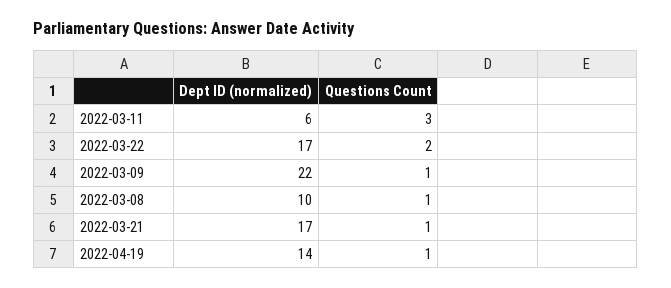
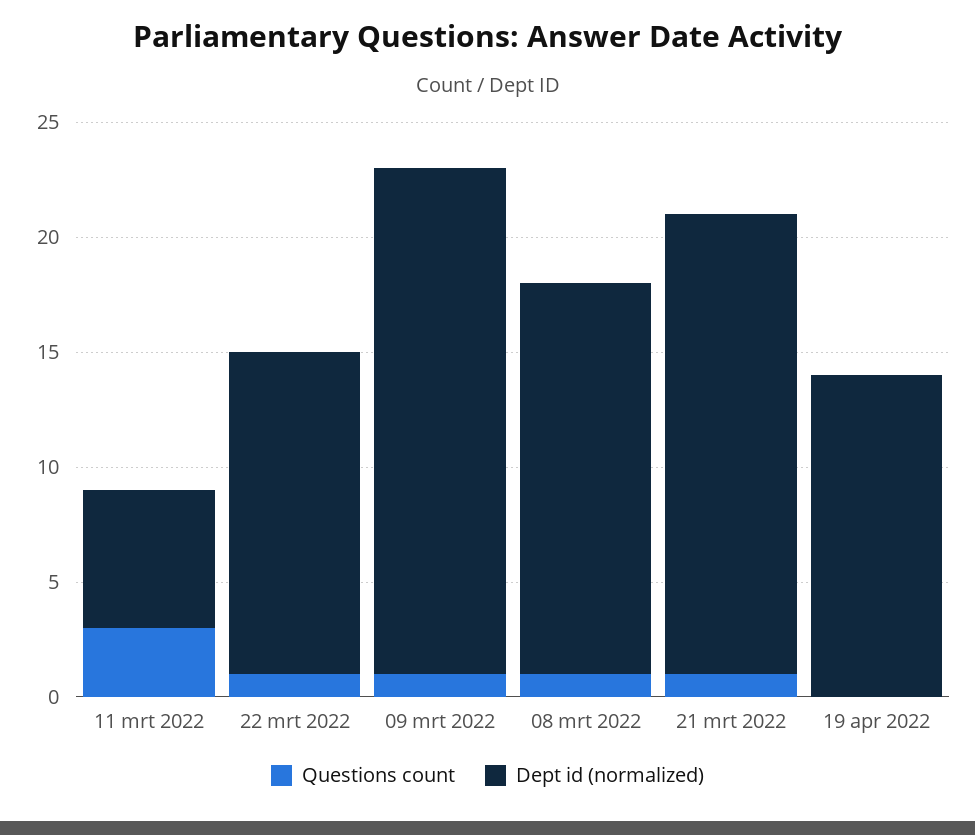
  {
    "Dept ID (normalized)": {
      "2022-03-11": 6,
-     "2022-03-22": 17,
+     "2022-03-22": 14,
      "2022-03-09": 22,
-     "2022-03-08": 10,
+     "2022-03-08": 17,
-     "2022-03-21": 17,
+     "2022-03-21": 20,
      "2022-04-19": 14
    },
    "Questions Count": {
      "2022-03-11": 3,
-     "2022-03-22": 2,
+     "2022-03-22": 1,
      "2022-03-09": 1,
      "2022-03-08": 1,
      "2022-03-21": 1,
-     "2022-04-19": 1
+     "2022-04-19": 0
    }
  }

